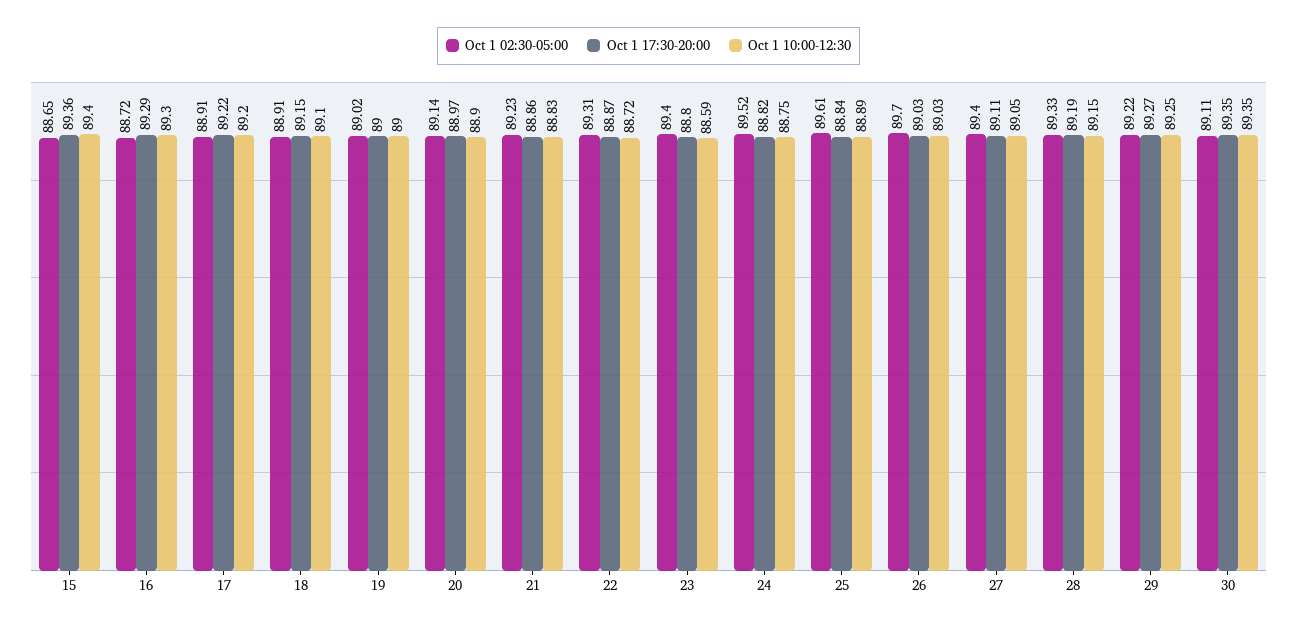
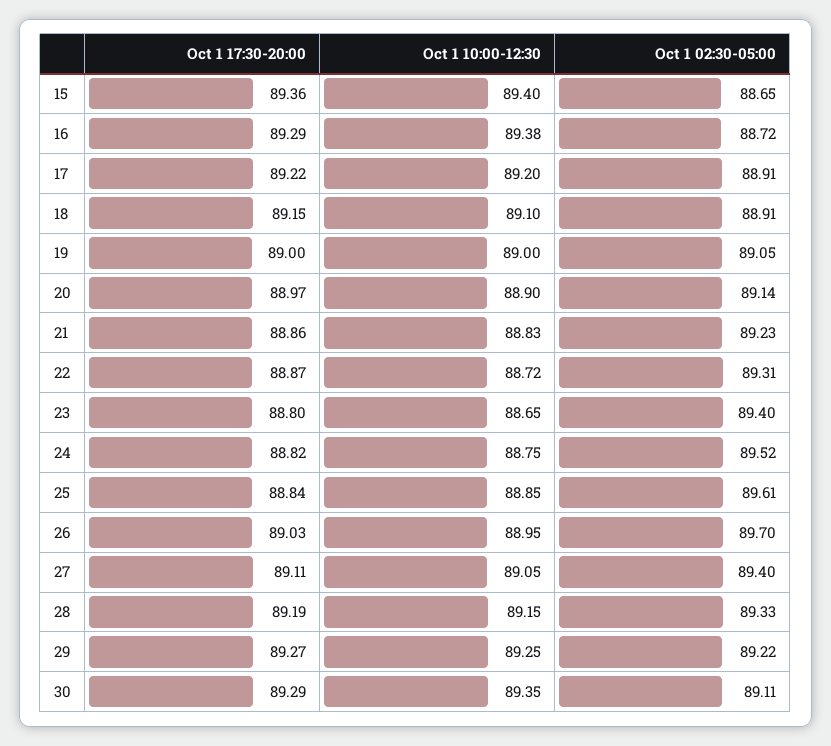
  {
    "Oct 1 02:30-05:00": {
      "15": 88.65,
      "16": 88.72,
      "17": 88.91,
      "18": 88.91,
-     "19": 89.02,
+     "19": 89.05,
      "20": 89.14,
      "21": 89.23,
      "22": 89.31,
      "23": 89.4,
      "24": 89.52,
      "25": 89.61,
      "26": 89.7,
      "27": 89.4,
      "28": 89.33,
      "29": 89.22,
      "30": 89.11
    },
    "Oct 1 17:30-20:00": {
      "15": 89.36,
      "16": 89.29,
      "17": 89.22,
      "18": 89.15,
      "19": 89,
      "20": 88.97,
      "21": 88.86,
      "22": 88.87,
      "23": 88.8,
      "24": 88.82,
      "25": 88.84,
      "26": 89.03,
      "27": 89.11,
      "28": 89.19,
      "29": 89.27,
-     "30": 89.35
+     "30": 89.29
    },
    "Oct 1 10:00-12:30": {
      "15": 89.4,
-     "16": 89.3,
+     "16": 89.38,
      "17": 89.2,
      "18": 89.1,
      "19": 89,
      "20": 88.9,
      "21": 88.83,
      "22": 88.72,
-     "23": 88.59,
+     "23": 88.65,
      "24": 88.75,
-     "25": 88.89,
+     "25": 88.85,
-     "26": 89.03,
+     "26": 88.95,
      "27": 89.05,
      "28": 89.15,
      "29": 89.25,
      "30": 89.35
    }
  }

